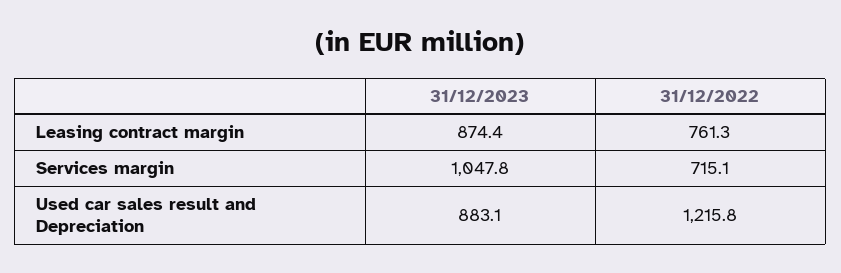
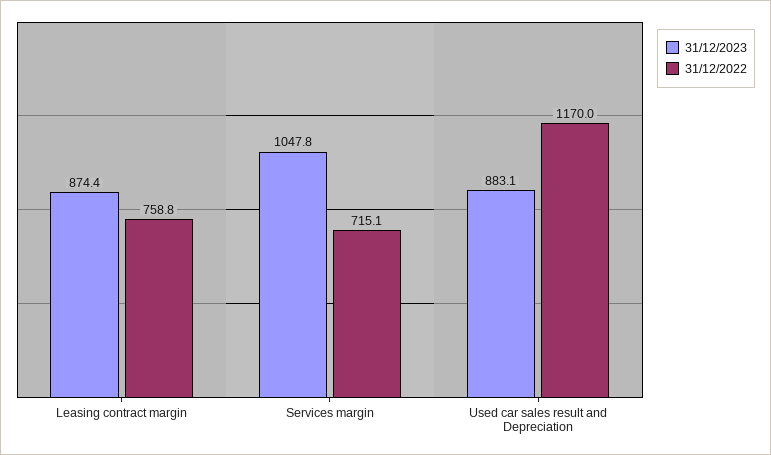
  {
    "31/12/2023": {
      "Leasing contract margin": 874.4,
      "Services margin": 1047.8,
      "Used car sales result and Depreciation": 883.1
    },
    "31/12/2022": {
-     "Leasing contract margin": 761.3,
+     "Leasing contract margin": 758.8,
      "Services margin": 715.1,
-     "Used car sales result and Depreciation": 1215.8
+     "Used car sales result and Depreciation": 1170
    }
  }

